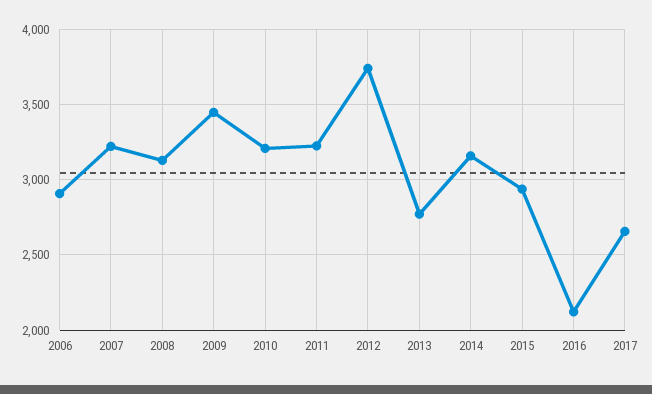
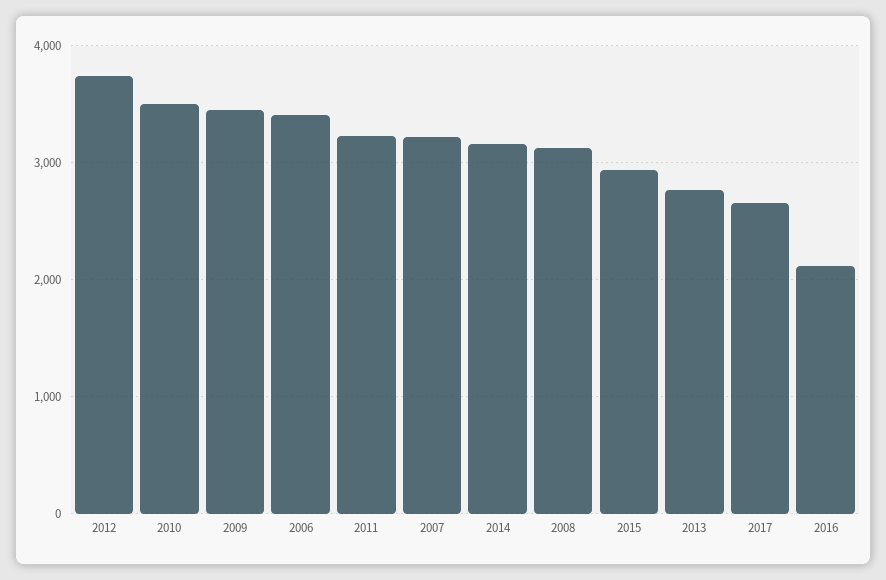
  {
-   "2006": 2900,
+   "2006": 3400,
    "2007": 3200,
    "2008": 3150,
    "2009": 3450,
-   "2010": 3200,
+   "2010": 3500,
    "2011": 3250,
    "2012": 3750,
    "2013": 2750,
    "2014": 3150,
    "2015": 2950,
    "2016": 2100,
    "2017": 2650
  }

